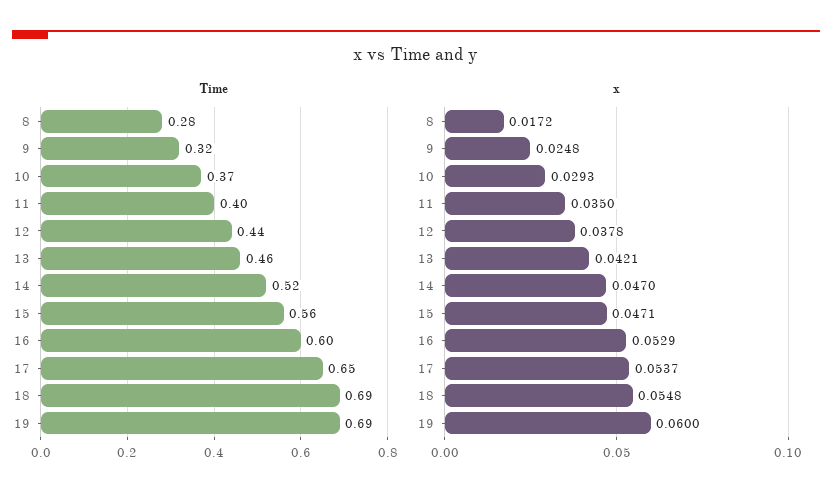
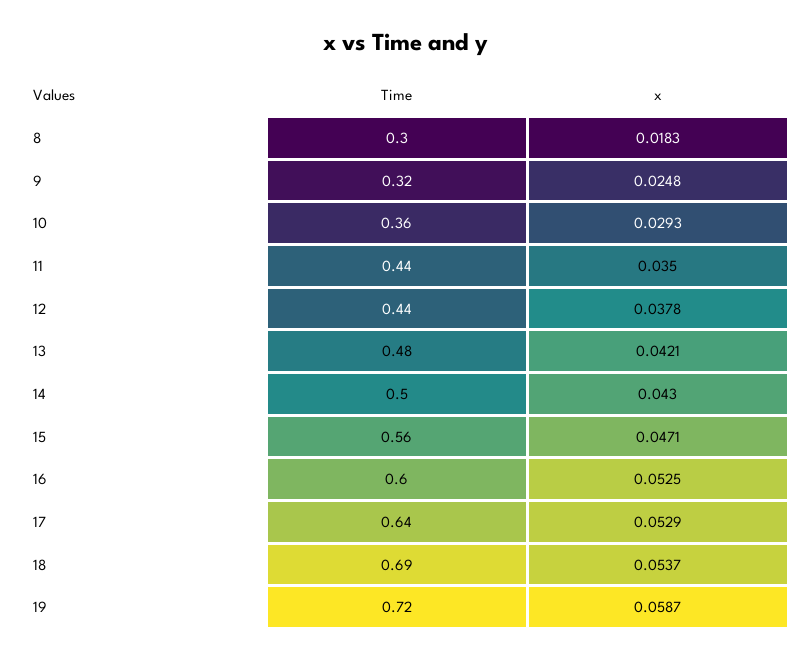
  {
    "Time": {
-     "8": 0.28,
+     "8": 0.3,
      "9": 0.32,
-     "10": 0.37,
+     "10": 0.36,
-     "11": 0.4,
+     "11": 0.44,
      "12": 0.44,
-     "13": 0.46,
+     "13": 0.48,
-     "14": 0.52,
+     "14": 0.5,
      "15": 0.56,
      "16": 0.6,
-     "17": 0.65,
+     "17": 0.64,
      "18": 0.69,
-     "19": 0.69
+     "19": 0.72
    },
    "x": {
-     "8": 0.0172,
+     "8": 0.0183,
      "9": 0.0248,
      "10": 0.0293,
      "11": 0.035,
      "12": 0.0378,
      "13": 0.0421,
-     "14": 0.047,
+     "14": 0.043,
      "15": 0.0471,
-     "16": 0.0529,
+     "16": 0.0525,
-     "17": 0.0537,
+     "17": 0.0529,
-     "18": 0.0548,
+     "18": 0.0537,
-     "19": 0.06
+     "19": 0.0587
    }
  }

